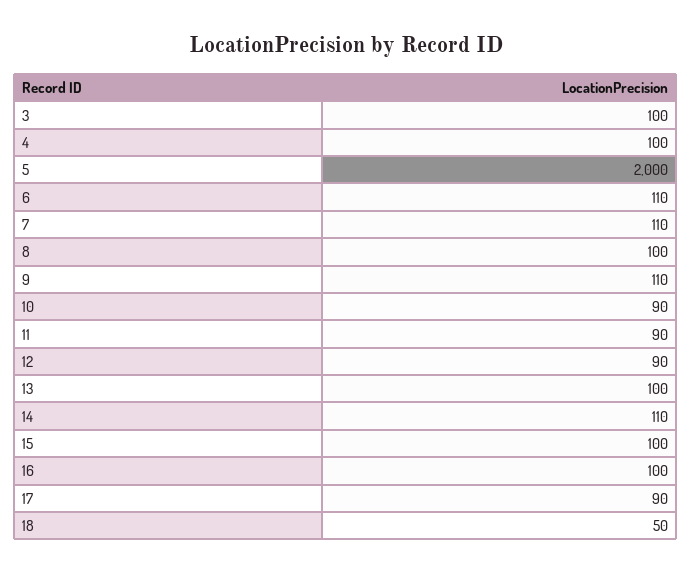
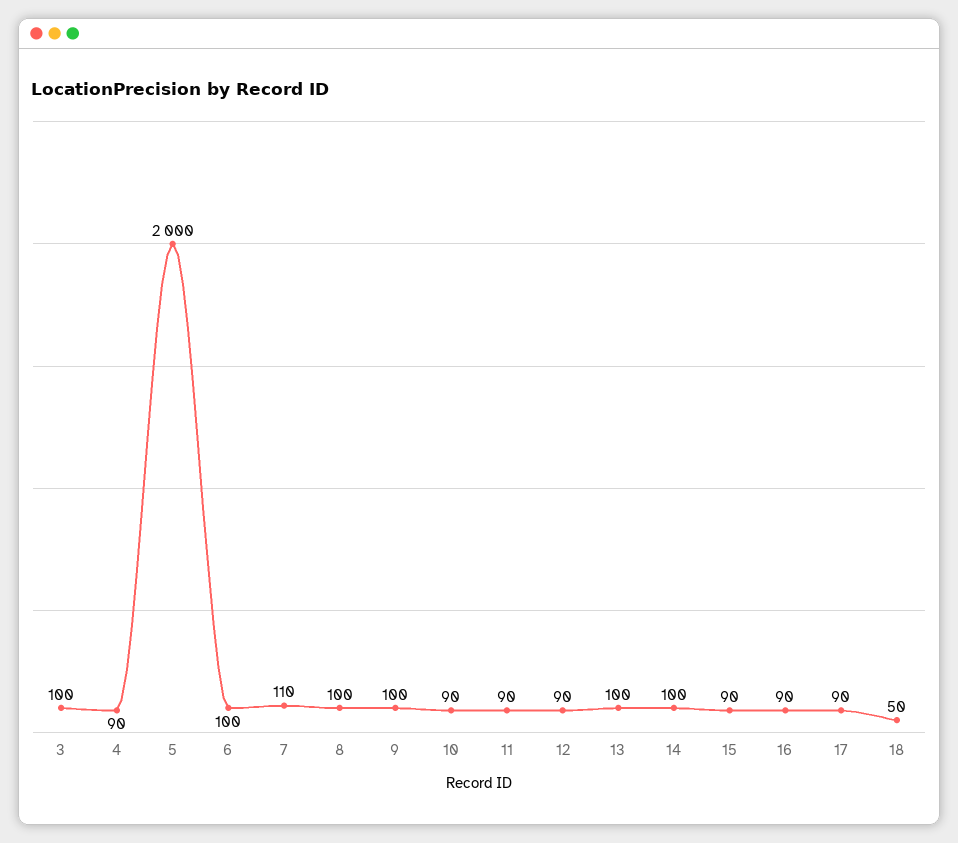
  {
    "3": 100,
-   "4": 100,
+   "4": 90,
    "5": 2000,
-   "6": 110,
+   "6": 100,
    "7": 110,
    "8": 100,
-   "9": 110,
+   "9": 100,
    "10": 90,
    "11": 90,
    "12": 90,
    "13": 100,
-   "14": 110,
+   "14": 100,
-   "15": 100,
+   "15": 90,
-   "16": 100,
+   "16": 90,
    "17": 90,
    "18": 50
  }

